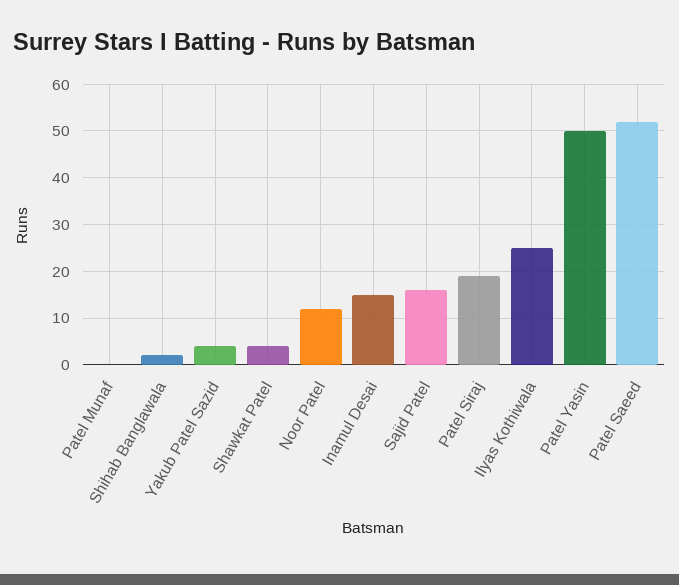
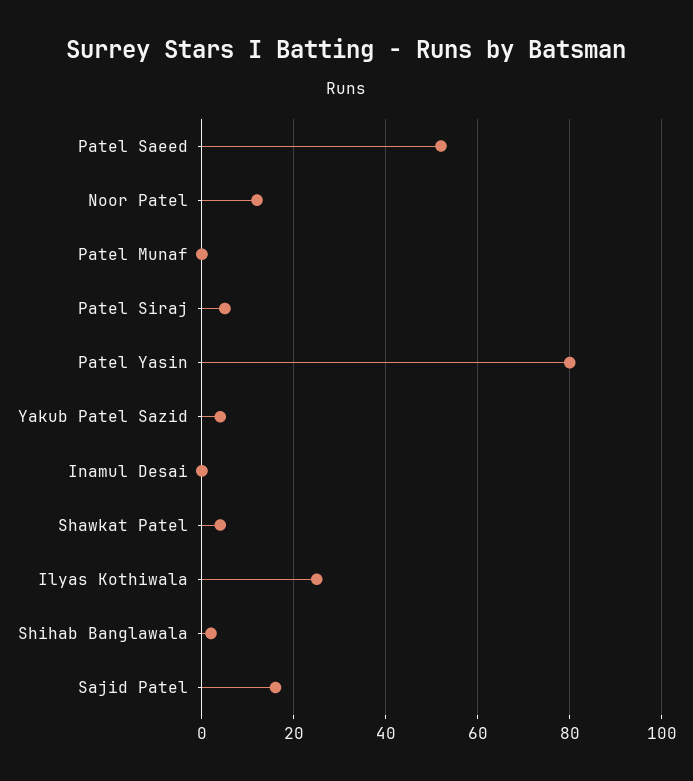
  {
    "Patel Munaf": 0,
    "Shihab Banglawala": 0,
    "Yakub Patel Sazid": 5,
    "Shawkat Patel": 5,
    "Noor Patel": 10,
-   "Inamul Desai": 15,
+   "Inamul Desai": 0,
    "Sajid Patel": 15,
-   "Patel Siraj": 20,
+   "Patel Siraj": 5,
    "Ilyas Kothiwala": 25,
-   "Patel Yasin": 50,
+   "Patel Yasin": 80,
    "Patel Saeed": 50
  }

